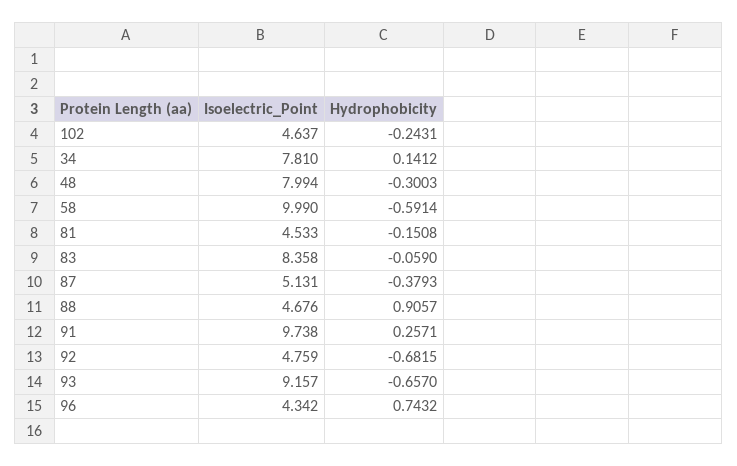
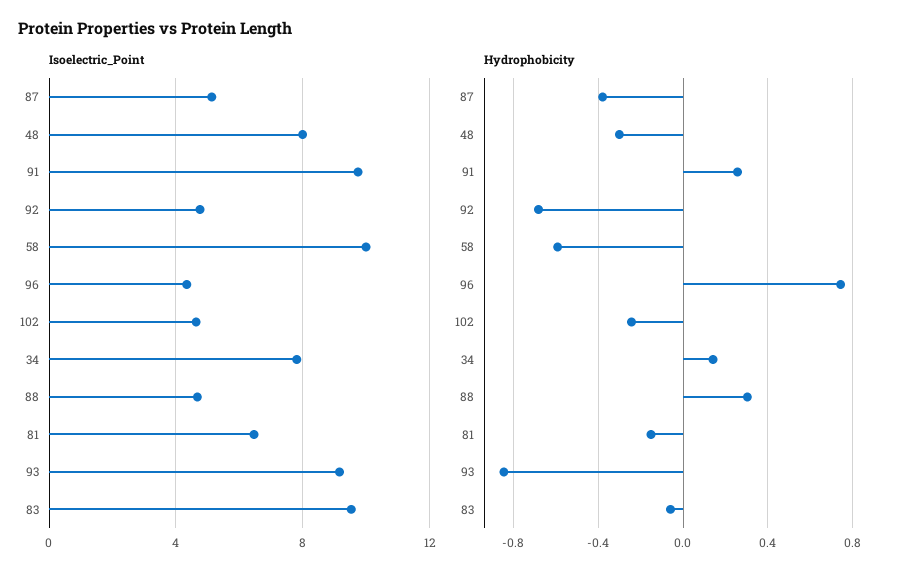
  {
    "Isoelectric_Point": {
      "102": 4.637,
      "34": 7.81,
      "48": 7.994,
      "58": 9.99,
-     "81": 4.533,
+     "81": 6.5,
-     "83": 8.358,
+     "83": 9.5,
      "87": 5.131,
      "88": 4.676,
      "91": 9.738,
      "92": 4.759,
      "93": 9.157,
      "96": 4.342
    },
    "Hydrophobicity": {
      "102": -0.2431,
      "34": 0.1412,
      "48": -0.3003,
      "58": -0.5914,
      "81": -0.1508,
      "83": -0.059,
      "87": -0.3793,
-     "88": 0.9057,
+     "88": 0.3,
      "91": 0.2571,
      "92": -0.6815,
-     "93": -0.657,
+     "93": -0.85,
      "96": 0.7432
    }
  }

